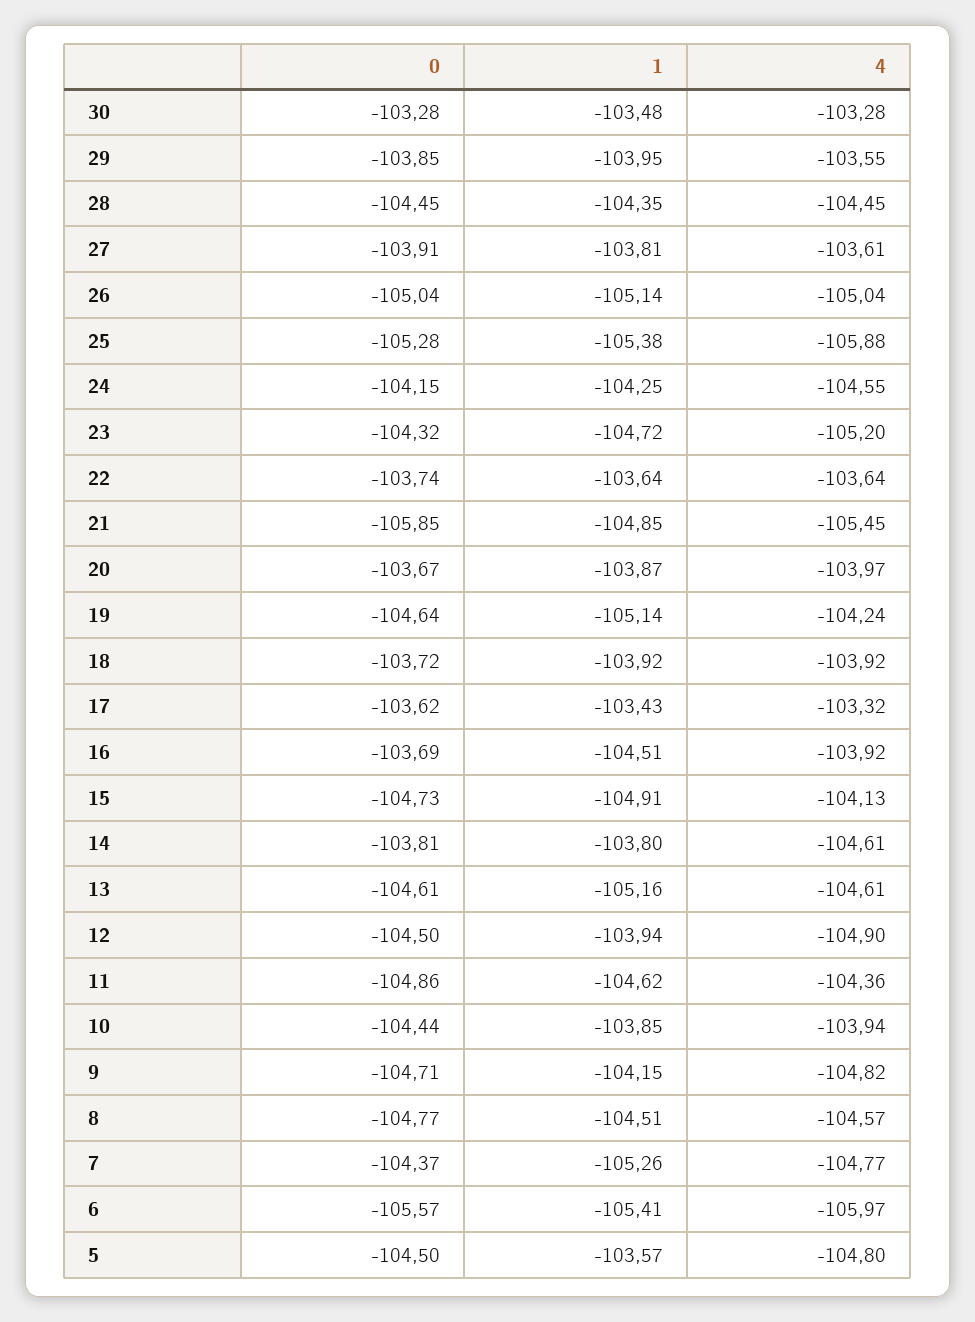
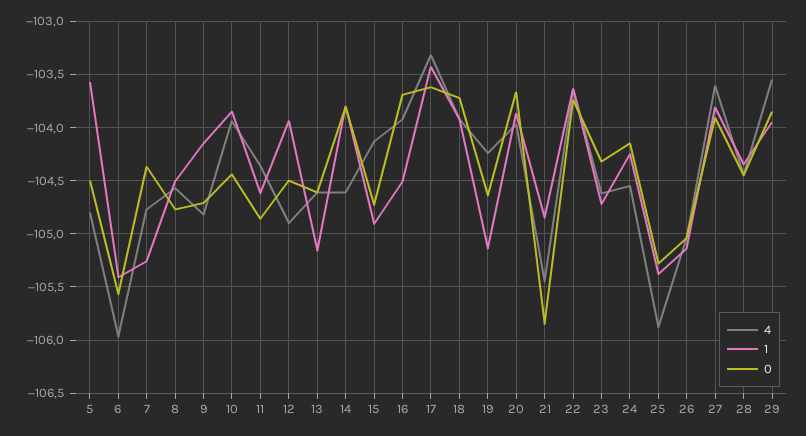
  {
    "0": {
-     "30": -103.28,
      "29": -103.85,
      "28": -104.45,
      "27": -103.91,
      "26": -105.04,
      "25": -105.28,
      "24": -104.15,
      "23": -104.32,
      "22": -103.74,
      "21": -105.85,
      "20": -103.67,
      "19": -104.64,
      "18": -103.72,
      "17": -103.62,
      "16": -103.69,
      "15": -104.73,
      "14": -103.81,
      "13": -104.61,
      "12": -104.5,
      "11": -104.86,
      "10": -104.44,
      "9": -104.71,
      "8": -104.77,
      "7": -104.37,
      "6": -105.57,
      "5": -104.5
    },
    "1": {
-     "30": -103.48,
      "29": -103.95,
      "28": -104.35,
      "27": -103.81,
      "26": -105.14,
      "25": -105.38,
      "24": -104.25,
      "23": -104.72,
      "22": -103.64,
      "21": -104.85,
      "20": -103.87,
      "19": -105.14,
      "18": -103.92,
      "17": -103.43,
      "16": -104.51,
      "15": -104.91,
      "14": -103.8,
      "13": -105.16,
      "12": -103.94,
      "11": -104.62,
      "10": -103.85,
      "9": -104.15,
      "8": -104.51,
      "7": -105.26,
      "6": -105.41,
      "5": -103.57
    },
    "4": {
-     "30": -103.28,
      "29": -103.55,
      "28": -104.45,
      "27": -103.61,
      "26": -105.04,
      "25": -105.88,
      "24": -104.55,
-     "23": -105.2,
+     "23": -104.6,
      "22": -103.64,
      "21": -105.45,
      "20": -103.97,
      "19": -104.24,
      "18": -103.92,
      "17": -103.32,
      "16": -103.92,
      "15": -104.13,
      "14": -104.61,
      "13": -104.61,
      "12": -104.9,
      "11": -104.36,
      "10": -103.94,
      "9": -104.82,
      "8": -104.57,
      "7": -104.77,
      "6": -105.97,
      "5": -104.8
    }
  }

